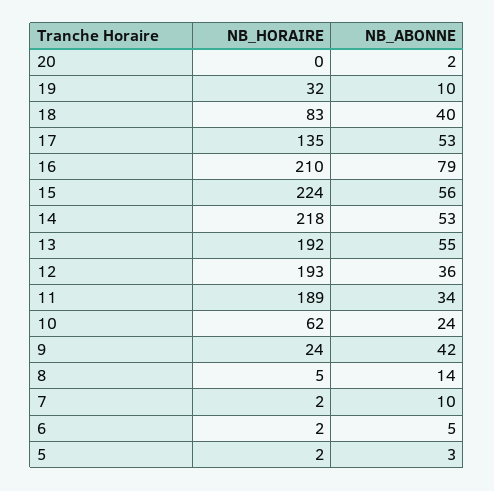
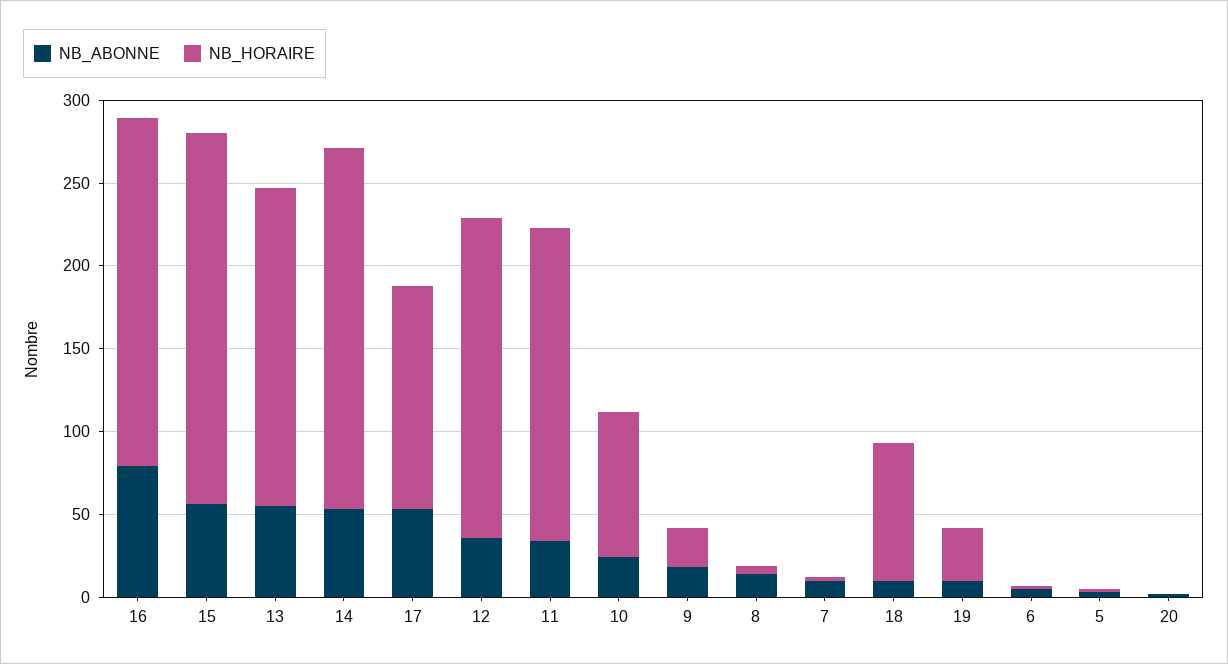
  {
    "NB_HORAIRE": {
      "20": 0,
      "19": 32,
      "18": 83,
      "17": 135,
      "16": 210,
      "15": 224,
      "14": 218,
      "13": 192,
      "12": 193,
      "11": 189,
-     "10": 62,
+     "10": 90,
      "9": 24,
      "8": 5,
      "7": 2,
      "6": 2,
      "5": 2
    },
    "NB_ABONNE": {
      "20": 2,
      "19": 10,
-     "18": 40,
+     "18": 10,
      "17": 53,
      "16": 79,
      "15": 56,
      "14": 53,
      "13": 55,
      "12": 36,
      "11": 34,
      "10": 24,
-     "9": 42,
+     "9": 20,
      "8": 14,
      "7": 10,
      "6": 5,
      "5": 3
    }
  }

